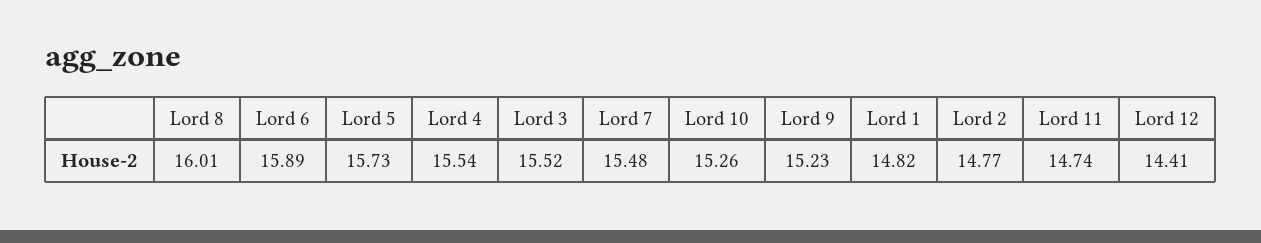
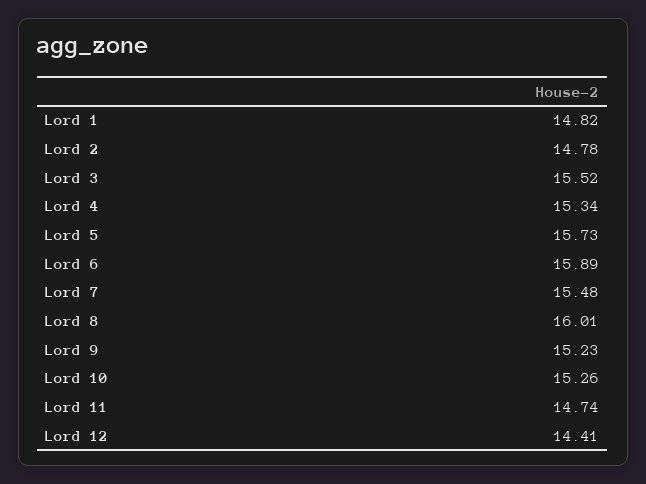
  {
    "Lord 8": 16.01,
    "Lord 6": 15.89,
    "Lord 5": 15.73,
-   "Lord 4": 15.54,
+   "Lord 4": 15.34,
    "Lord 3": 15.52,
    "Lord 7": 15.48,
    "Lord 10": 15.26,
    "Lord 9": 15.23,
    "Lord 1": 14.82,
-   "Lord 2": 14.77,
+   "Lord 2": 14.78,
    "Lord 11": 14.74,
    "Lord 12": 14.41
  }

